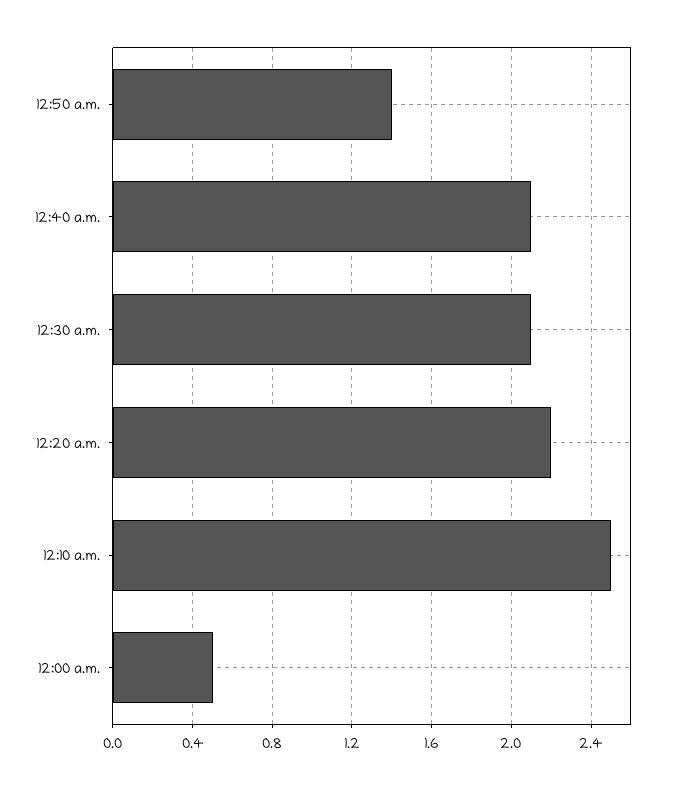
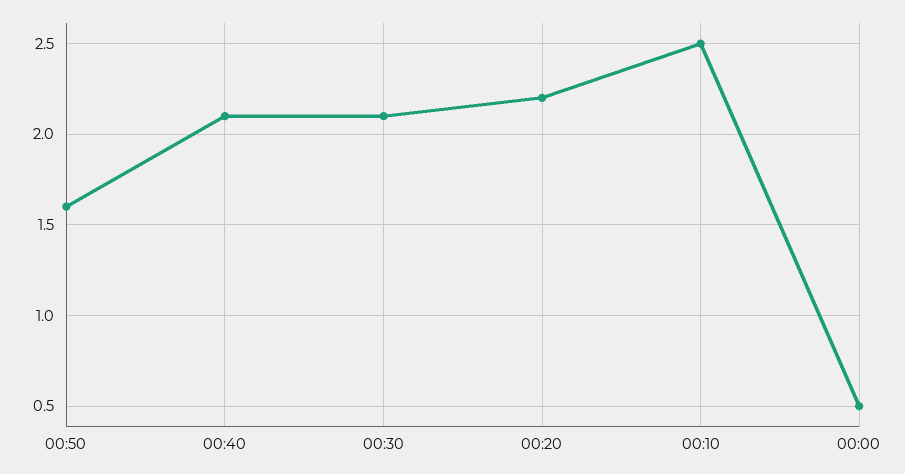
  {
-   "12:50 a.m.": 1.4,
+   "12:50 a.m.": 1.6,
    "12:40 a.m.": 2.1,
    "12:30 a.m.": 2.1,
    "12:20 a.m.": 2.2,
    "12:10 a.m.": 2.5,
    "12:00 a.m.": 0.5
  }

